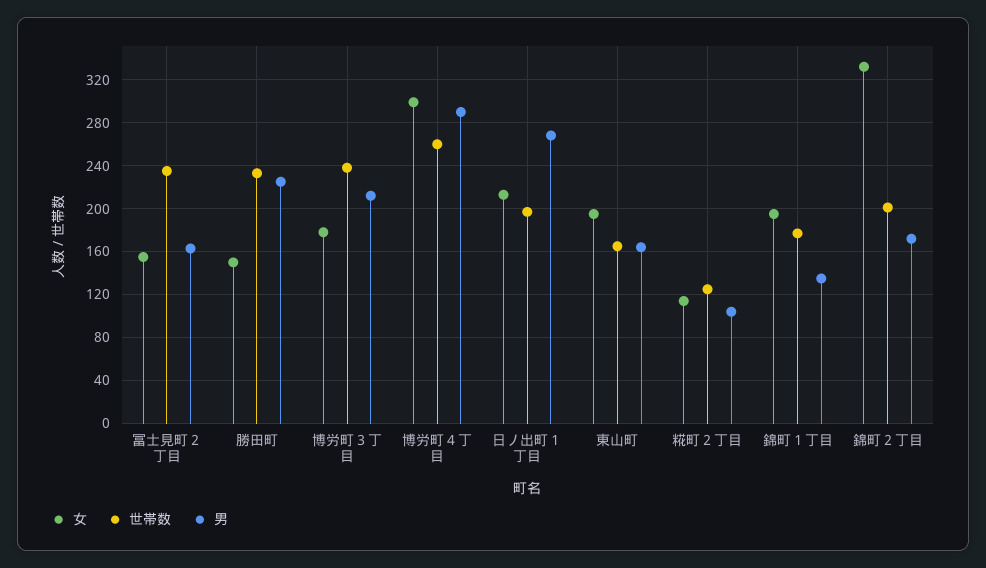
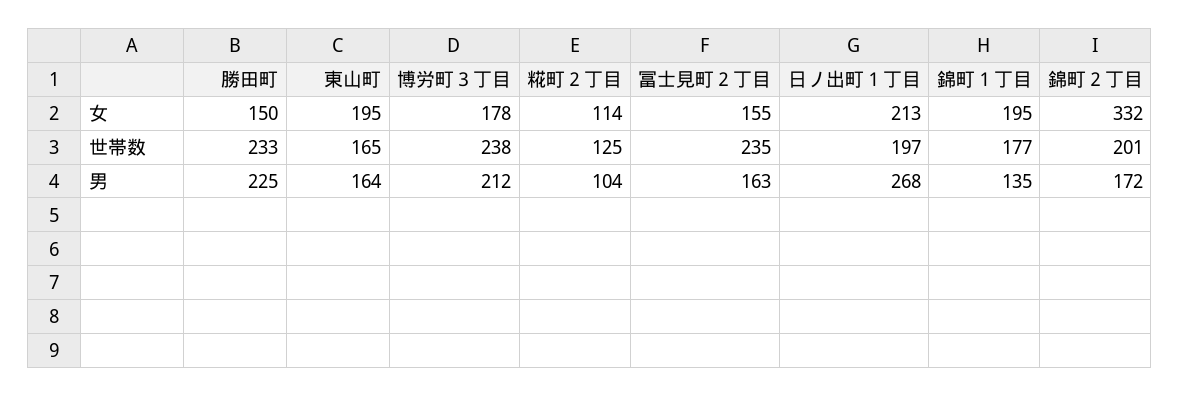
  {
    "女": {
      "冨士見町２丁目": 155,
      "勝田町": 150,
      "博労町３丁目": 178,
-     "博労町４丁目": 300,
      "日ノ出町１丁目": 213,
      "東山町": 195,
      "糀町２丁目": 114,
      "錦町１丁目": 195,
      "錦町２丁目": 332
    },
    "世帯数": {
      "冨士見町２丁目": 235,
      "勝田町": 233,
      "博労町３丁目": 238,
-     "博労町４丁目": 260,
      "日ノ出町１丁目": 197,
      "東山町": 165,
      "糀町２丁目": 125,
      "錦町１丁目": 177,
      "錦町２丁目": 201
    },
    "男": {
      "冨士見町２丁目": 163,
      "勝田町": 225,
      "博労町３丁目": 212,
-     "博労町４丁目": 290,
      "日ノ出町１丁目": 268,
      "東山町": 164,
      "糀町２丁目": 104,
      "錦町１丁目": 135,
      "錦町２丁目": 172
    }
  }

